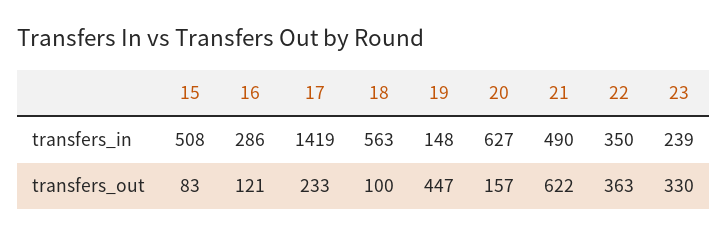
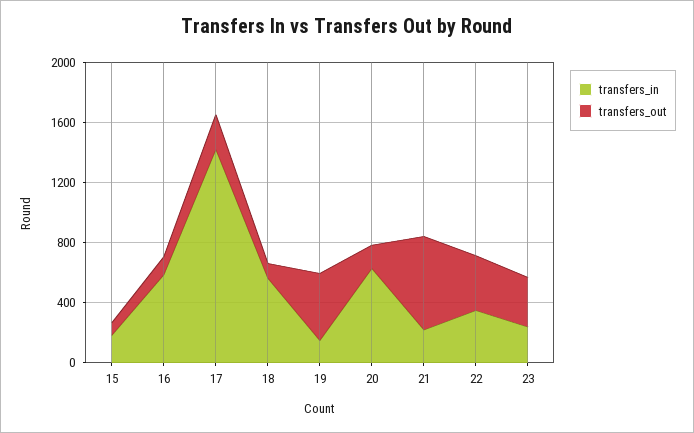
  {
    "transfers_in": {
-     "15": 508,
+     "15": 200,
-     "16": 286,
+     "16": 600,
      "17": 1419,
      "18": 563,
      "19": 148,
      "20": 627,
-     "21": 490,
+     "21": 200,
      "22": 350,
      "23": 239
    },
    "transfers_out": {
      "15": 83,
      "16": 121,
      "17": 233,
      "18": 100,
      "19": 447,
      "20": 157,
      "21": 622,
      "22": 363,
      "23": 330
    }
  }

